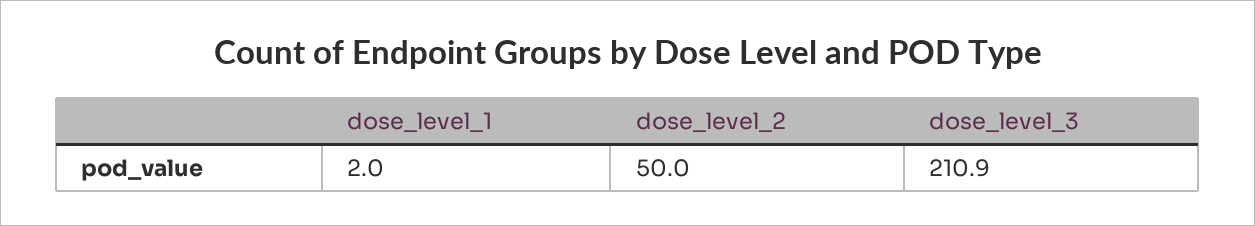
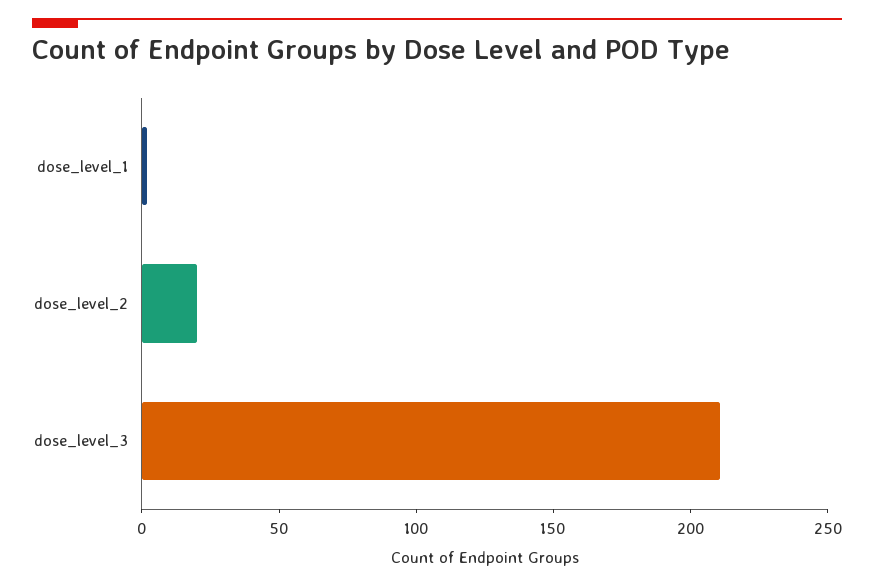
  {
    "dose_level_1": 2,
-   "dose_level_2": 50,
+   "dose_level_2": 20,
    "dose_level_3": 210.9
  }

